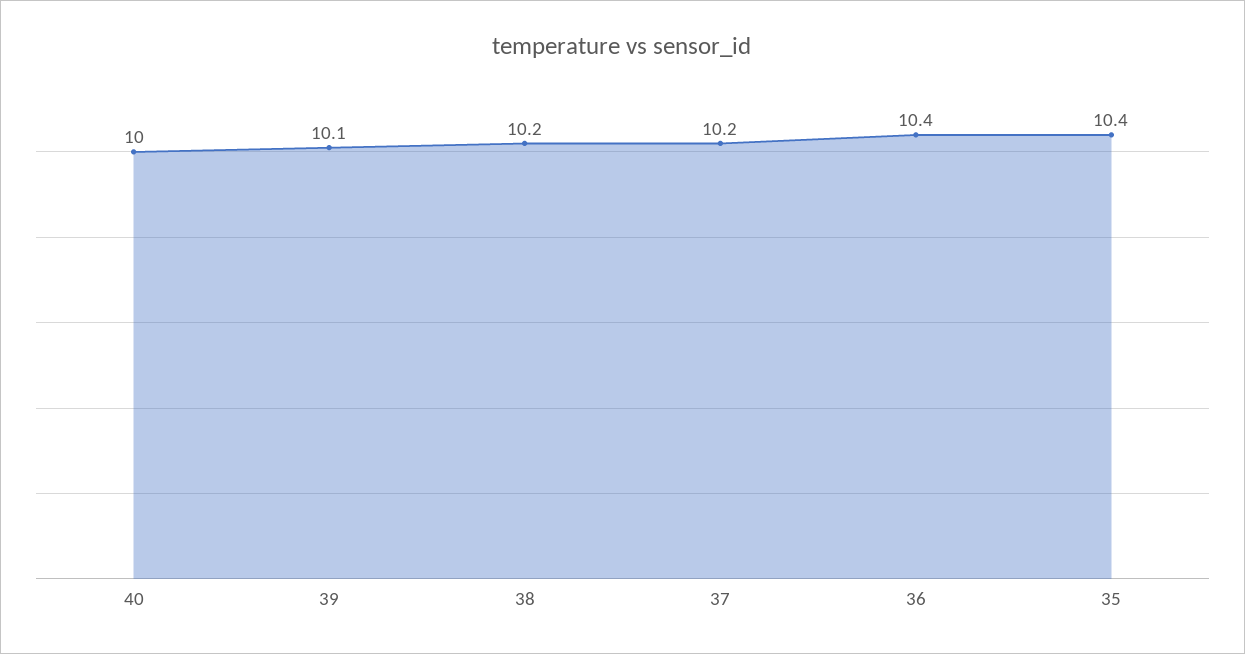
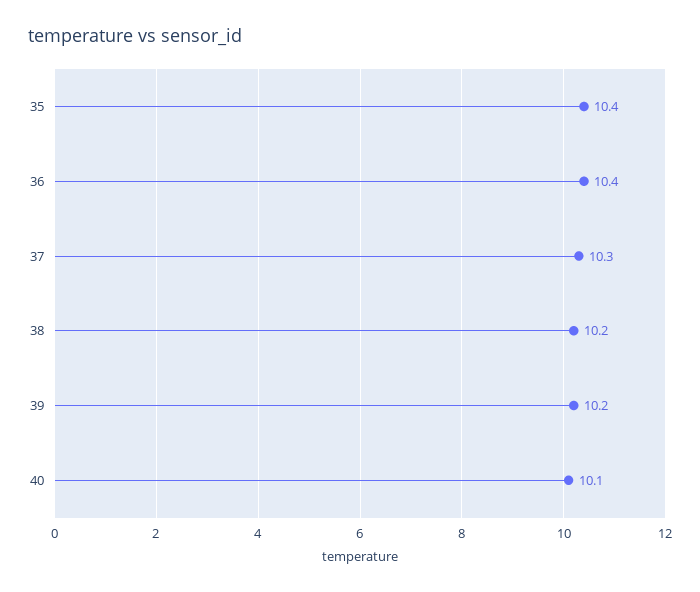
  {
-   "40": 10,
+   "40": 10.1,
-   "39": 10.1,
+   "39": 10.2,
    "38": 10.2,
-   "37": 10.2,
+   "37": 10.3,
    "36": 10.4,
    "35": 10.4
  }

